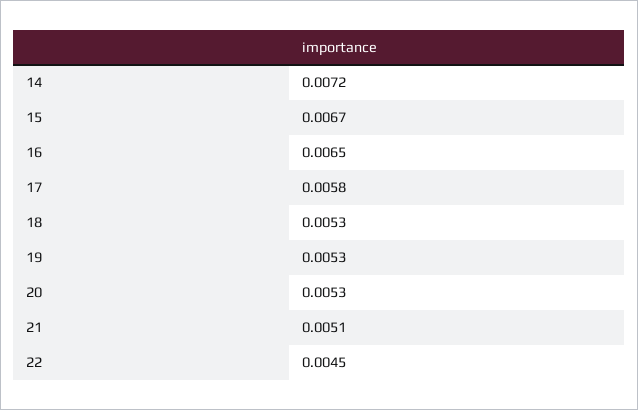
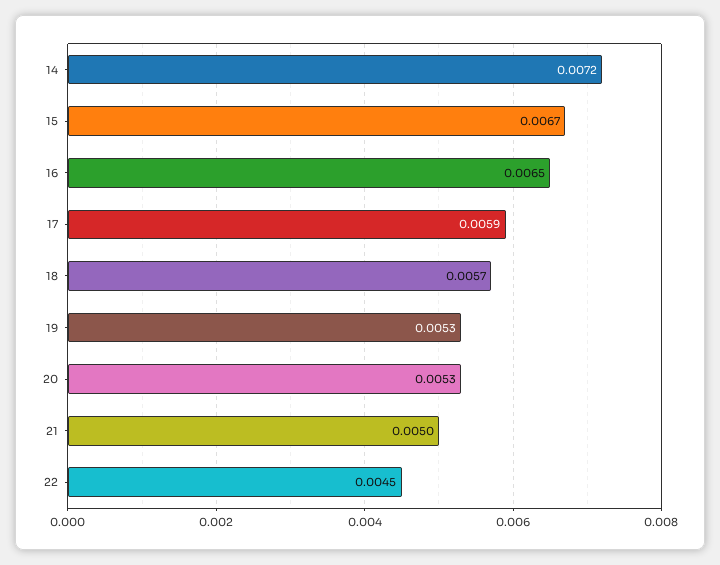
  {
    "14": 0.0072,
    "15": 0.0067,
    "16": 0.0065,
-   "17": 0.0058,
+   "17": 0.0059,
-   "18": 0.0053,
+   "18": 0.0057,
    "19": 0.0053,
    "20": 0.0053,
-   "21": 0.0051,
+   "21": 0.005,
    "22": 0.0045
  }

